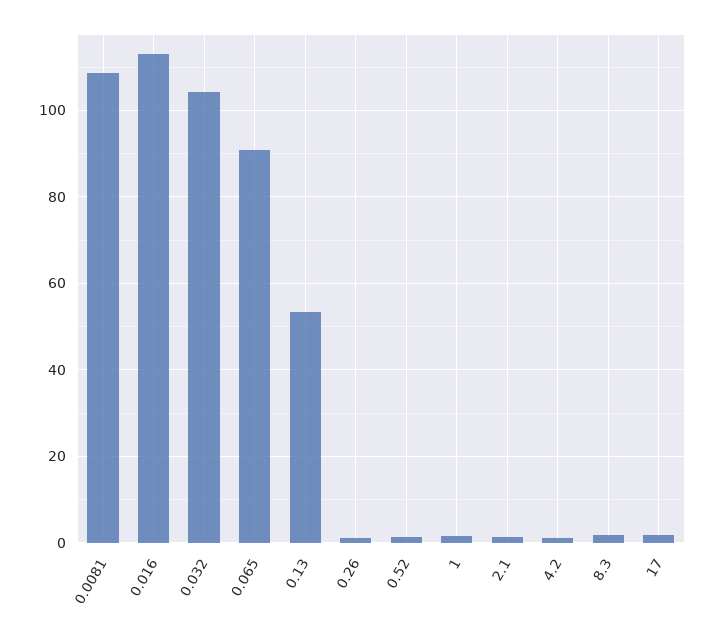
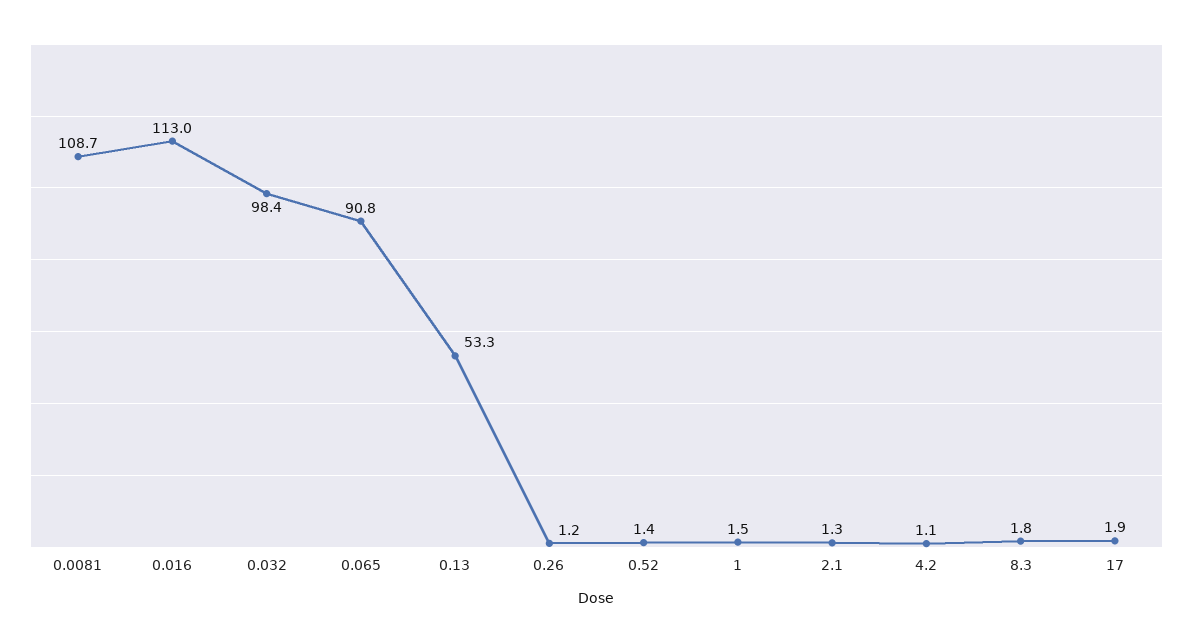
  {
    "0.0081": 108.7,
    "0.016": 113,
-   "0.032": 104,
+   "0.032": 98.4,
    "0.065": 90.8,
    "0.13": 53.3,
    "0.26": 1.2,
    "0.52": 1.4,
    "1": 1.5,
    "2.1": 1.3,
    "4.2": 1.1,
    "8.3": 1.8,
    "17": 1.9
  }

